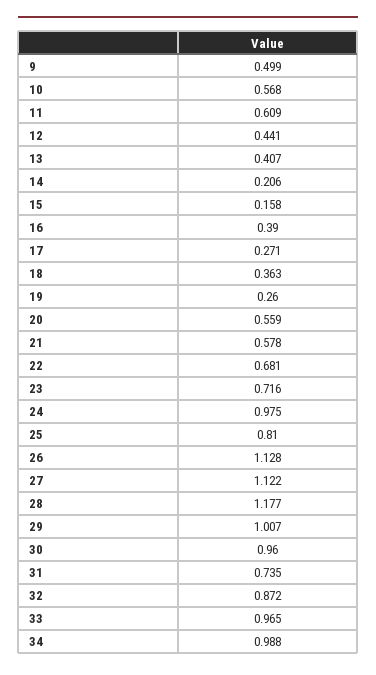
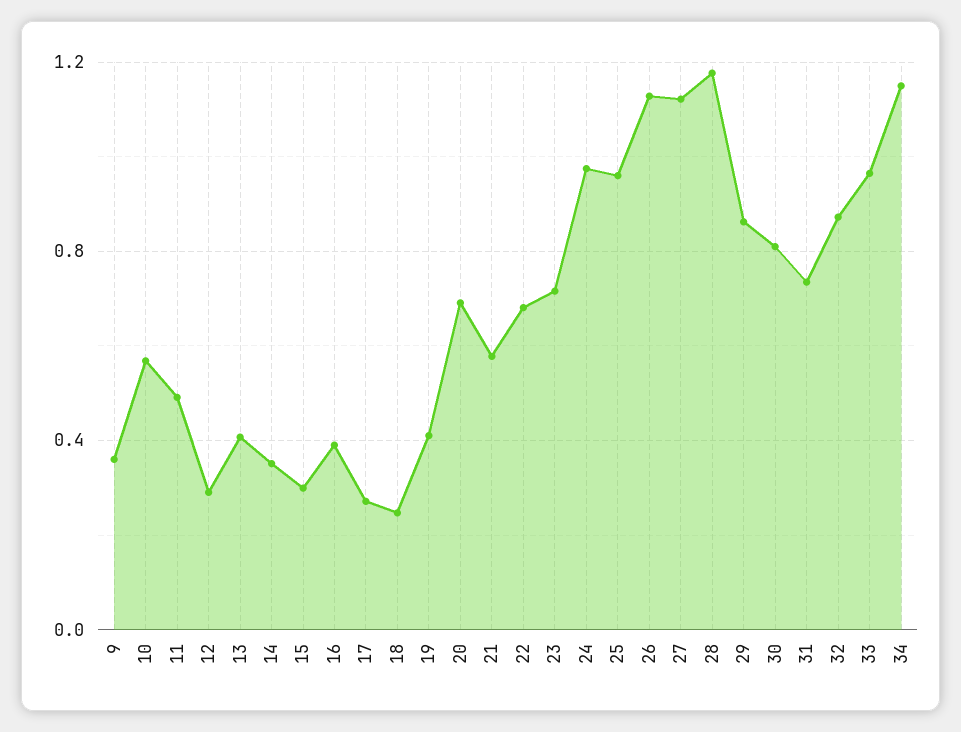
  {
-   "9": 0.499,
+   "9": 0.35,
    "10": 0.568,
-   "11": 0.609,
+   "11": 0.5,
-   "12": 0.441,
+   "12": 0.3,
    "13": 0.407,
-   "14": 0.206,
+   "14": 0.35,
-   "15": 0.158,
+   "15": 0.3,
    "16": 0.39,
    "17": 0.271,
-   "18": 0.363,
+   "18": 0.25,
-   "19": 0.26,
+   "19": 0.4,
-   "20": 0.559,
+   "20": 0.7,
    "21": 0.578,
    "22": 0.681,
    "23": 0.716,
    "24": 0.975,
-   "25": 0.81,
+   "25": 0.95,
    "26": 1.128,
    "27": 1.122,
    "28": 1.177,
-   "29": 1.007,
+   "29": 0.85,
-   "30": 0.96,
+   "30": 0.8,
    "31": 0.735,
    "32": 0.872,
    "33": 0.965,
-   "34": 0.988
+   "34": 1.15
  }

